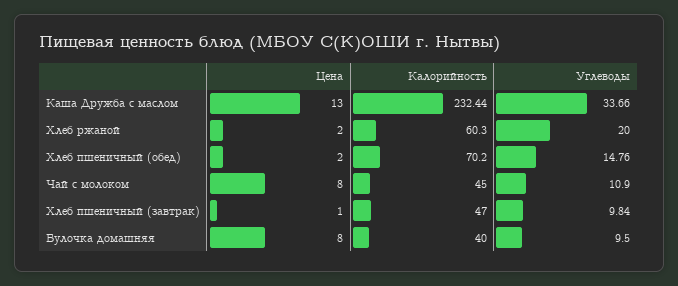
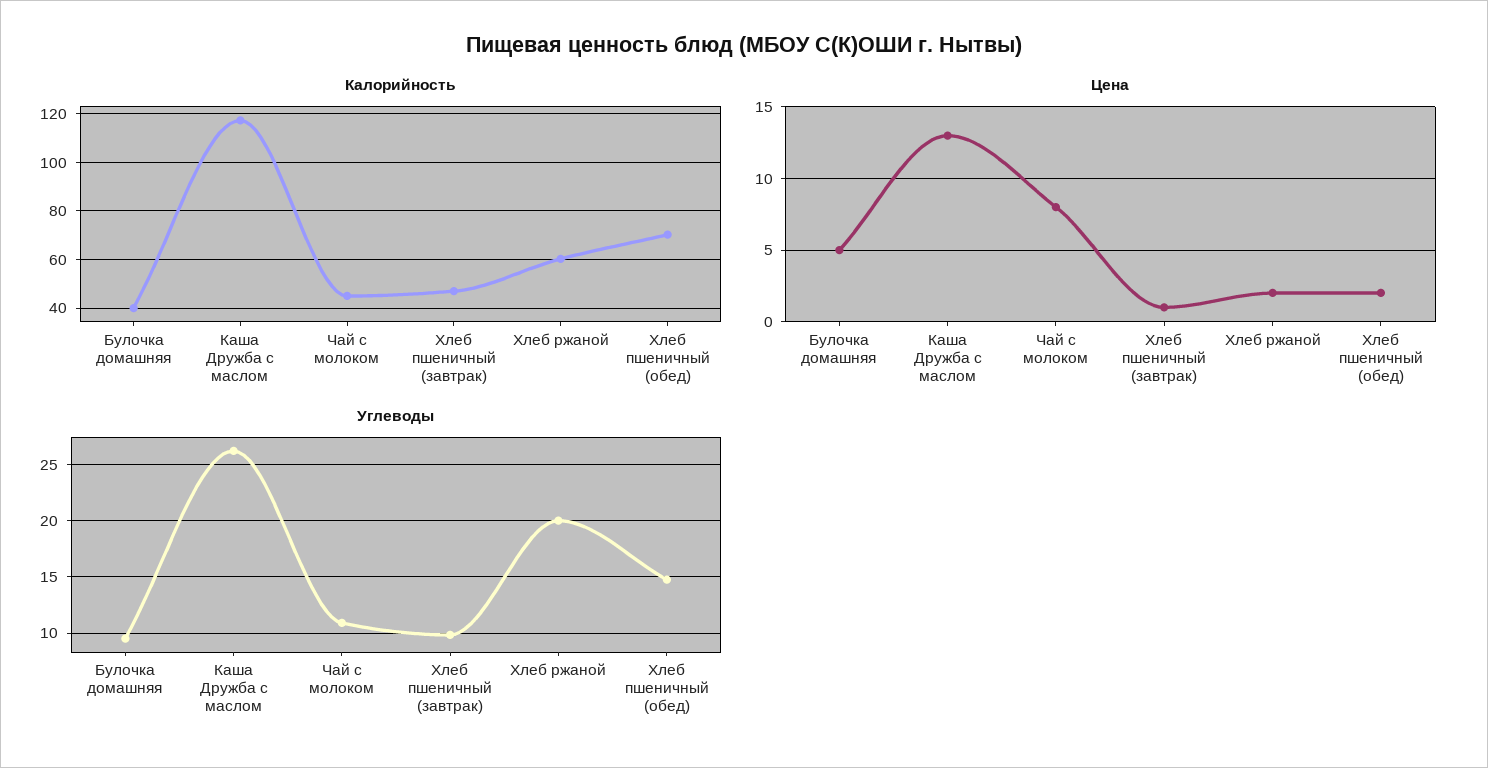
  {
    "Цена": {
      "Каша Дружба с маслом": 13,
      "Хлеб ржаной": 2,
      "Хлеб пшеничный (обед)": 2,
      "Чай с молоком": 8,
      "Хлеб пшеничный (завтрак)": 1,
-     "Булочка домашняя": 8
+     "Булочка домашняя": 5
    },
    "Калорийность": {
-     "Каша Дружба с маслом": 232.44,
+     "Каша Дружба с маслом": 117.5,
      "Хлеб ржаной": 60.3,
      "Хлеб пшеничный (обед)": 70.2,
      "Чай с молоком": 45,
      "Хлеб пшеничный (завтрак)": 47,
      "Булочка домашняя": 40
    },
    "Углеводы": {
-     "Каша Дружба с маслом": 33.66,
+     "Каша Дружба с маслом": 26,
      "Хлеб ржаной": 20,
      "Хлеб пшеничный (обед)": 14.76,
      "Чай с молоком": 10.9,
      "Хлеб пшеничный (завтрак)": 9.84,
      "Булочка домашняя": 9.5
    }
  }

